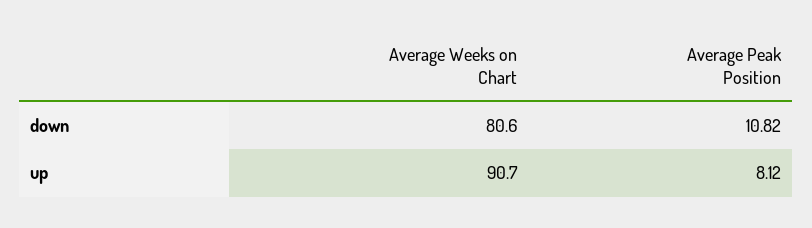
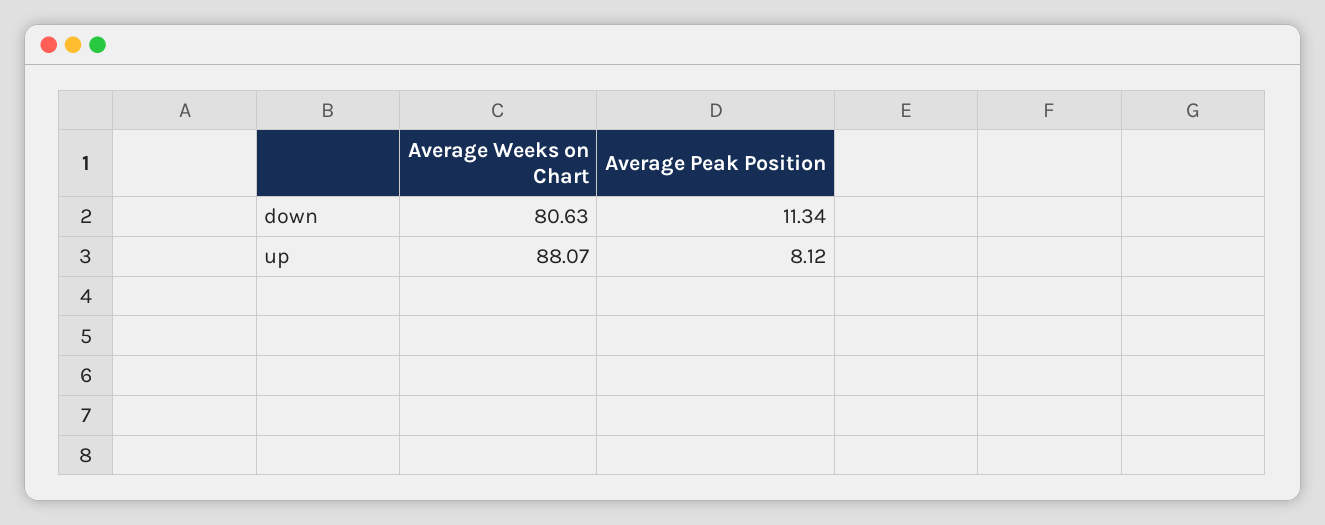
  {
    "Average Weeks on Chart": {
      "down": 80.63,
-     "up": 90.7
+     "up": 88.07
    },
    "Average Peak Position": {
-     "down": 10.82,
+     "down": 11.34,
      "up": 8.12
    }
  }

